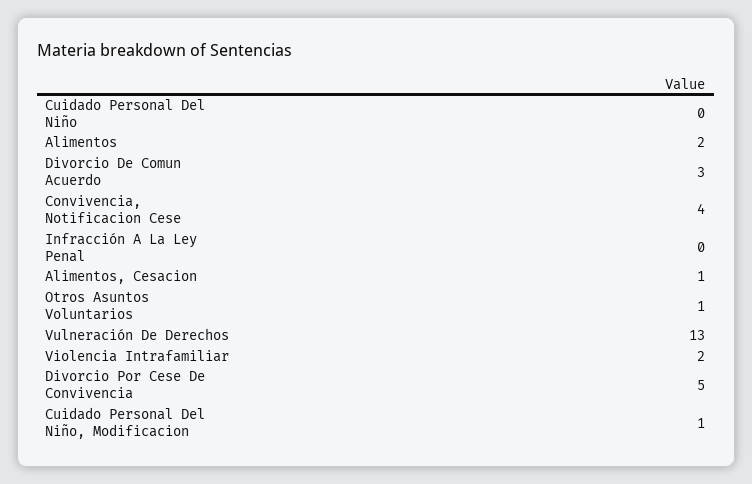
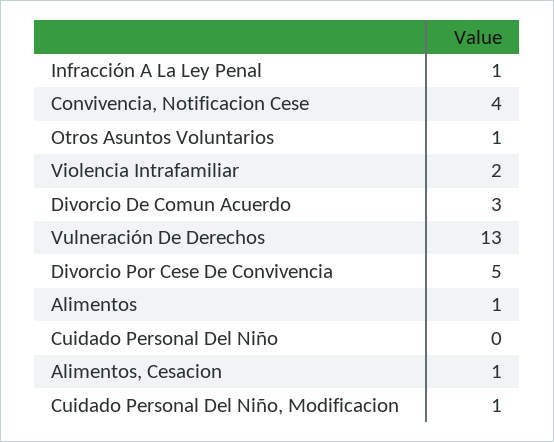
  {
    "Cuidado Personal Del Niño": 0,
-   "Alimentos": 2,
+   "Alimentos": 1,
    "Divorcio De Comun Acuerdo": 3,
    "Convivencia, Notificacion Cese": 4,
-   "Infracción A La Ley Penal": 0,
+   "Infracción A La Ley Penal": 1,
    "Alimentos, Cesacion": 1,
    "Otros Asuntos Voluntarios": 1,
    "Vulneración De Derechos": 13,
    "Violencia Intrafamiliar": 2,
    "Divorcio Por Cese De Convivencia": 5,
    "Cuidado Personal Del Niño, Modificacion": 1
  }

